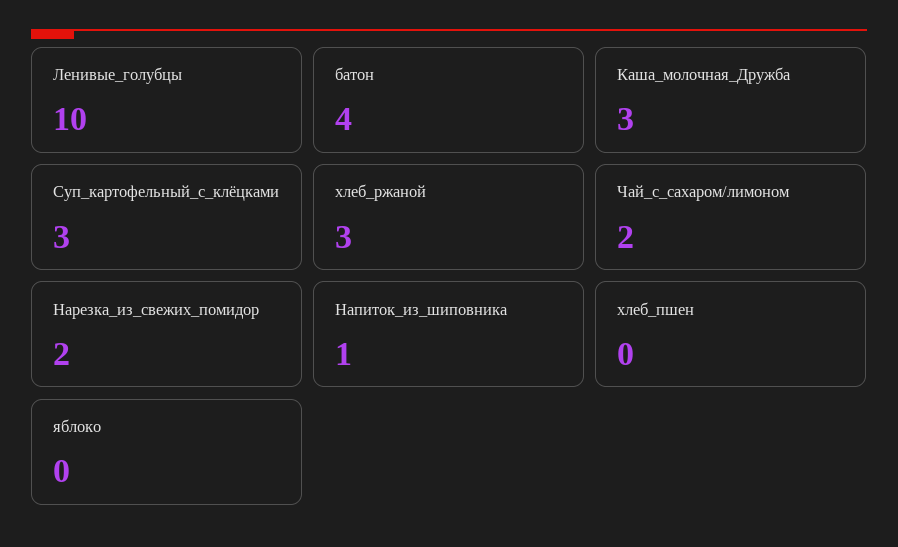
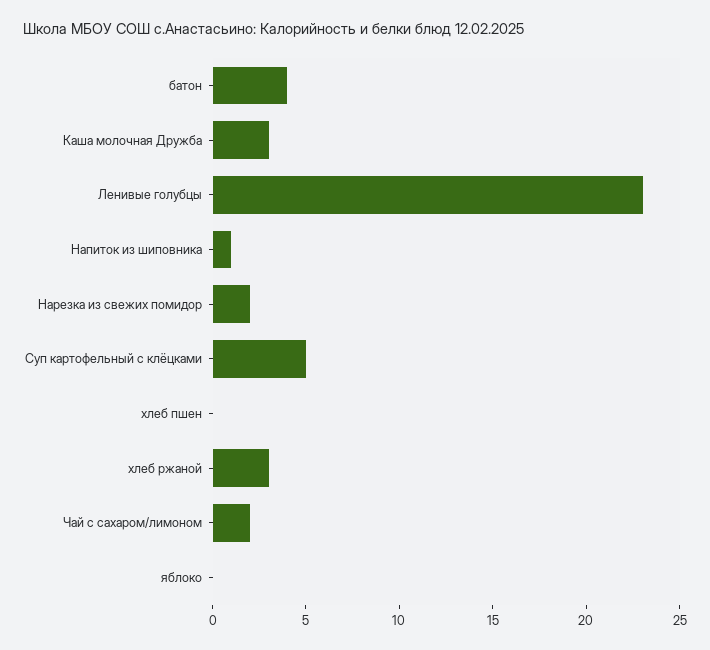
  {
-   "Ленивые_голубцы": 10,
+   "Ленивые_голубцы": 23,
    "батон": 4,
    "Каша_молочная_Дружба": 3,
-   "Суп_картофельный_с_клёцками": 3,
+   "Суп_картофельный_с_клёцками": 5,
    "хлеб_ржаной": 3,
    "Чай_с_сахаром/лимоном": 2,
    "Нарезка_из_свежих_помидор": 2,
    "Напиток_из_шиповника": 1,
    "хлеб_пшен": 0,
    "яблоко": 0
  }

